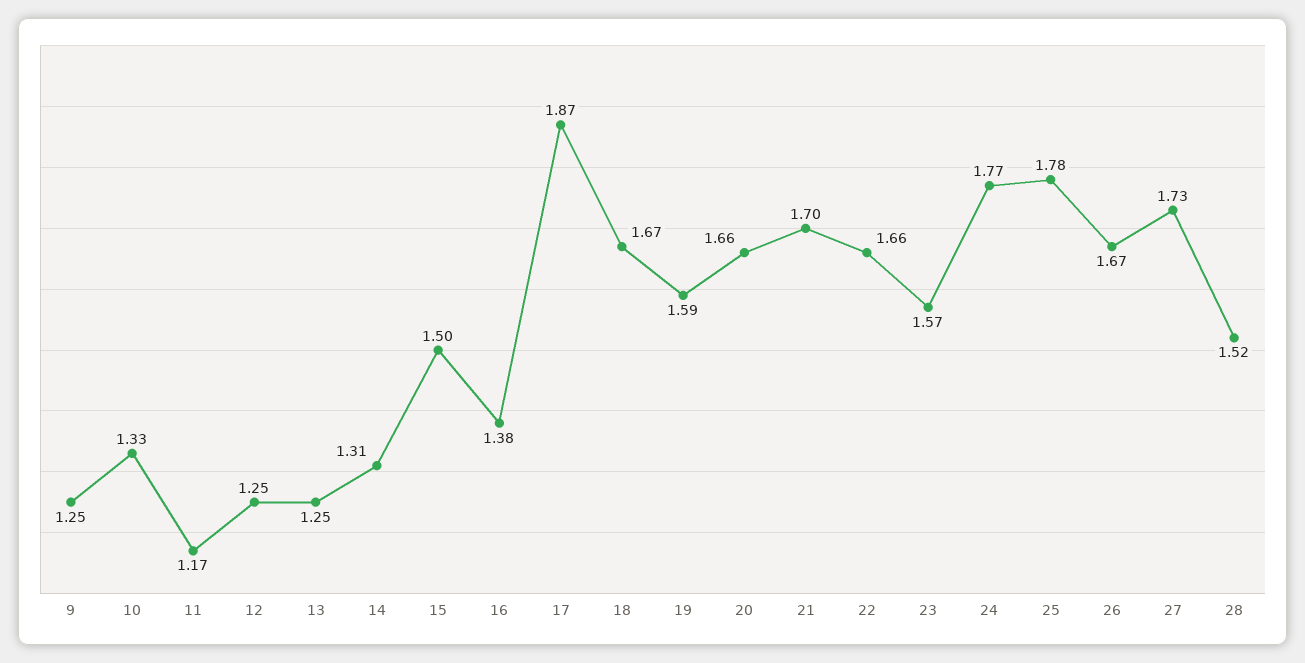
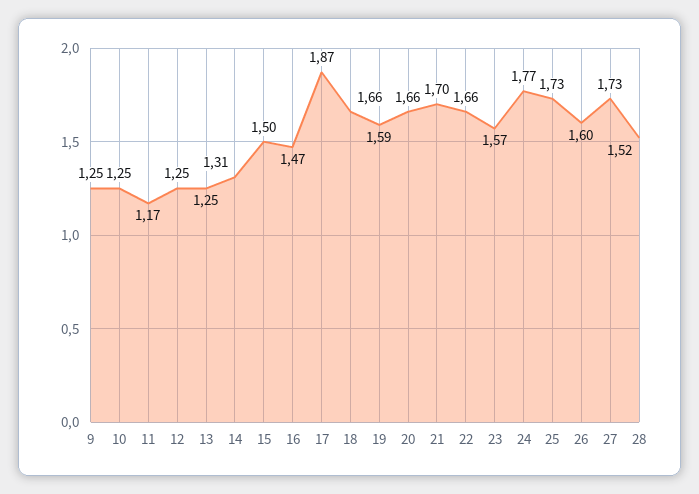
  {
    "9": 1.25,
-   "10": 1.33,
+   "10": 1.25,
    "11": 1.17,
    "12": 1.25,
    "13": 1.25,
    "14": 1.31,
    "15": 1.5,
-   "16": 1.38,
+   "16": 1.47,
    "17": 1.87,
-   "18": 1.67,
+   "18": 1.66,
    "19": 1.59,
    "20": 1.66,
    "21": 1.7,
    "22": 1.66,
    "23": 1.57,
    "24": 1.77,
-   "25": 1.78,
+   "25": 1.73,
-   "26": 1.67,
+   "26": 1.6,
    "27": 1.73,
    "28": 1.52
  }

